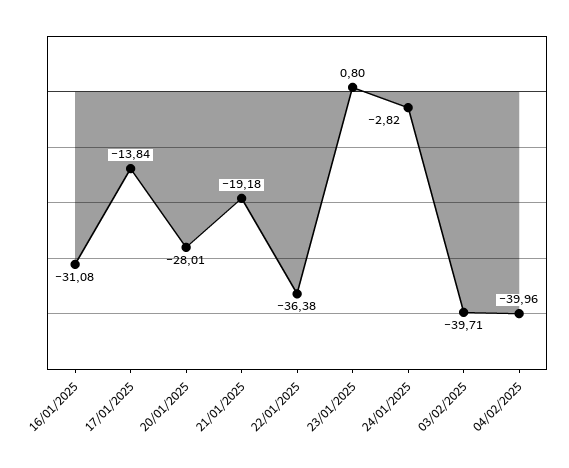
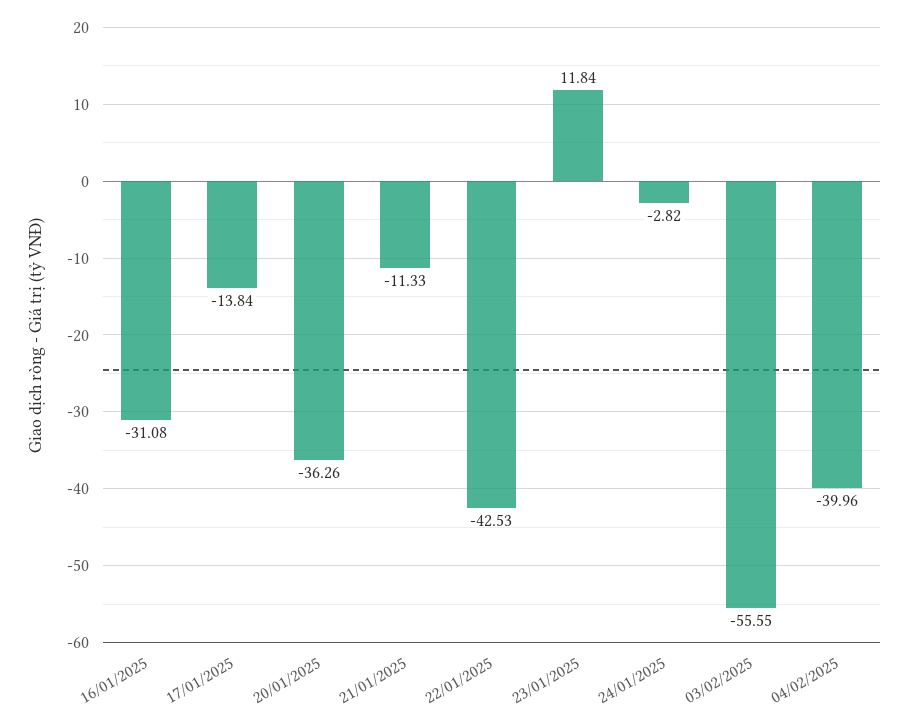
  {
    "16/01/2025": -31.08,
    "17/01/2025": -13.84,
-   "20/01/2025": -28.01,
+   "20/01/2025": -36.26,
-   "21/01/2025": -19.18,
+   "21/01/2025": -11.33,
-   "22/01/2025": -36.38,
+   "22/01/2025": -42.53,
-   "23/01/2025": 0.8,
+   "23/01/2025": 11.84,
    "24/01/2025": -2.82,
-   "03/02/2025": -39.71,
+   "03/02/2025": -55.55,
    "04/02/2025": -39.96
  }

